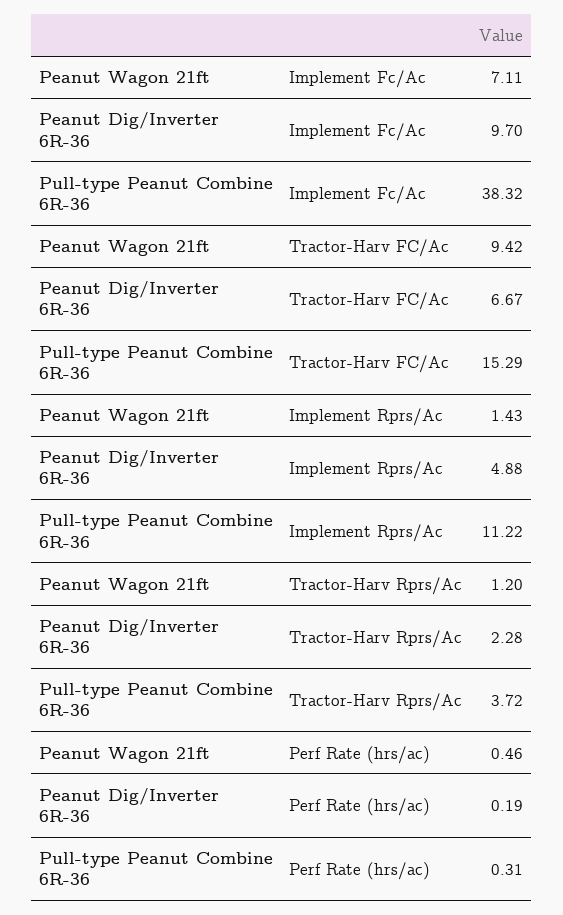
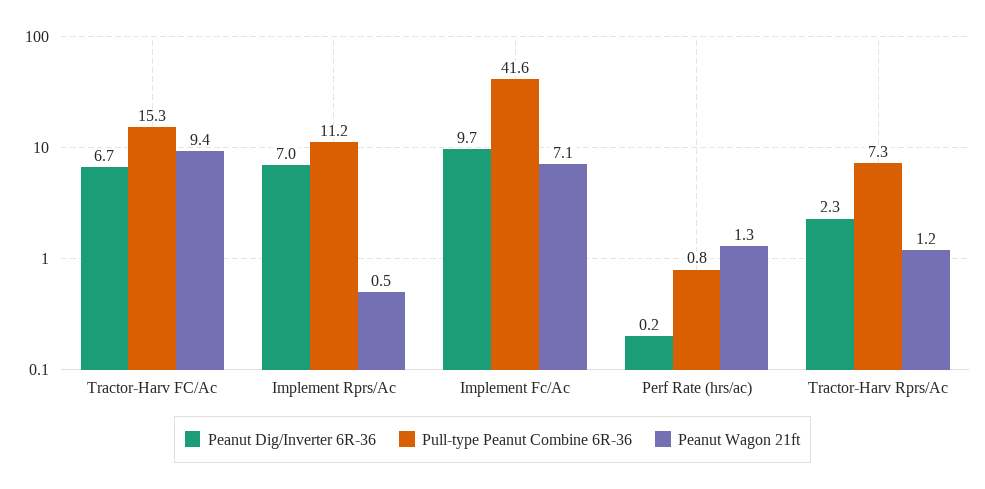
  {
    "Peanut Wagon 21ft": {
      "Implement Fc/Ac": 7.11,
      "Tractor-Harv FC/Ac": 9.42,
-     "Implement Rprs/Ac": 1.43,
+     "Implement Rprs/Ac": 0.5,
      "Tractor-Harv Rprs/Ac": 1.2,
-     "Perf Rate (hrs/ac)": 0.46
+     "Perf Rate (hrs/ac)": 1.3
    },
    "Peanut Dig/Inverter 6R-36": {
      "Implement Fc/Ac": 9.7,
      "Tractor-Harv FC/Ac": 6.67,
-     "Implement Rprs/Ac": 4.88,
+     "Implement Rprs/Ac": 7,
      "Tractor-Harv Rprs/Ac": 2.28,
      "Perf Rate (hrs/ac)": 0.19
    },
    "Pull-type Peanut Combine 6R-36": {
-     "Implement Fc/Ac": 38.32,
+     "Implement Fc/Ac": 41.6,
      "Tractor-Harv FC/Ac": 15.29,
      "Implement Rprs/Ac": 11.22,
-     "Tractor-Harv Rprs/Ac": 3.72,
+     "Tractor-Harv Rprs/Ac": 7.3,
-     "Perf Rate (hrs/ac)": 0.31
+     "Perf Rate (hrs/ac)": 0.8
    }
  }

